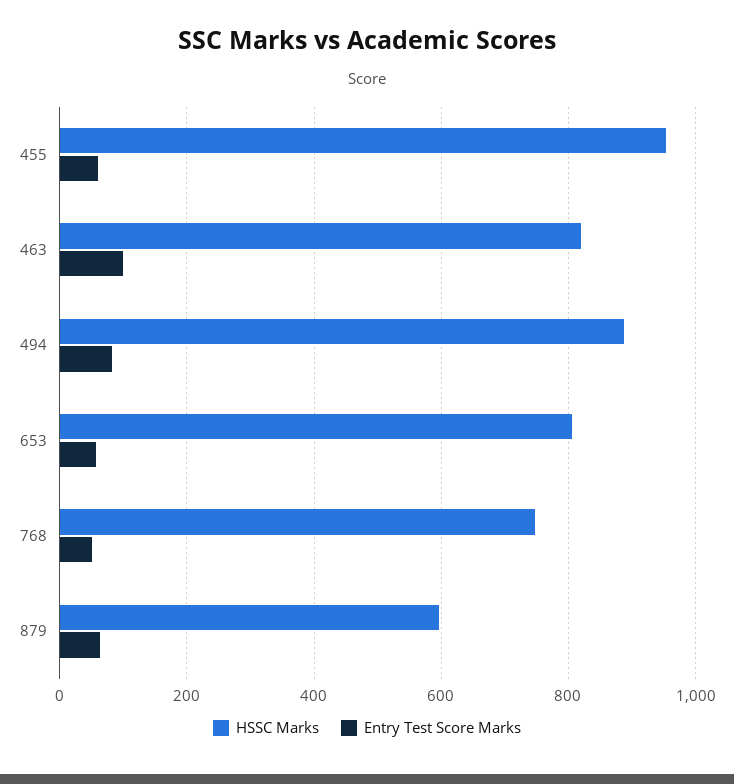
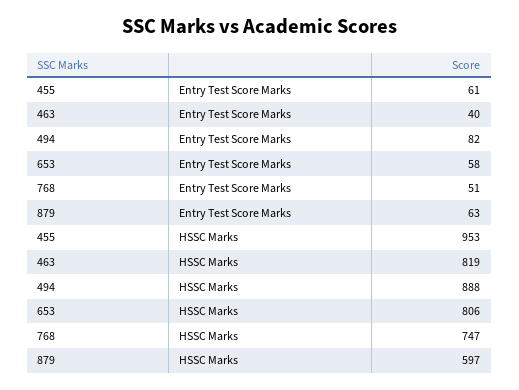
  {
    "HSSC Marks": {
      "455": 953,
      "463": 819,
      "494": 888,
      "653": 806,
      "768": 747,
      "879": 597
    },
    "Entry Test Score Marks": {
      "455": 61,
-     "463": 100,
+     "463": 40,
      "494": 82,
      "653": 58,
      "768": 51,
      "879": 63
    }
  }

